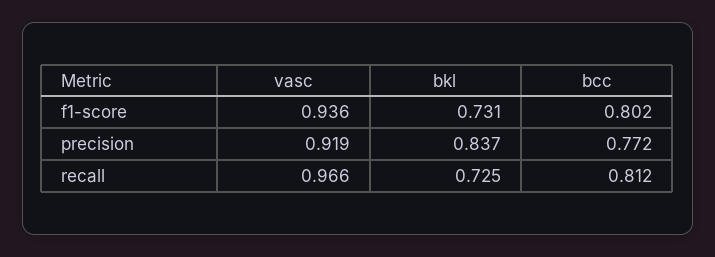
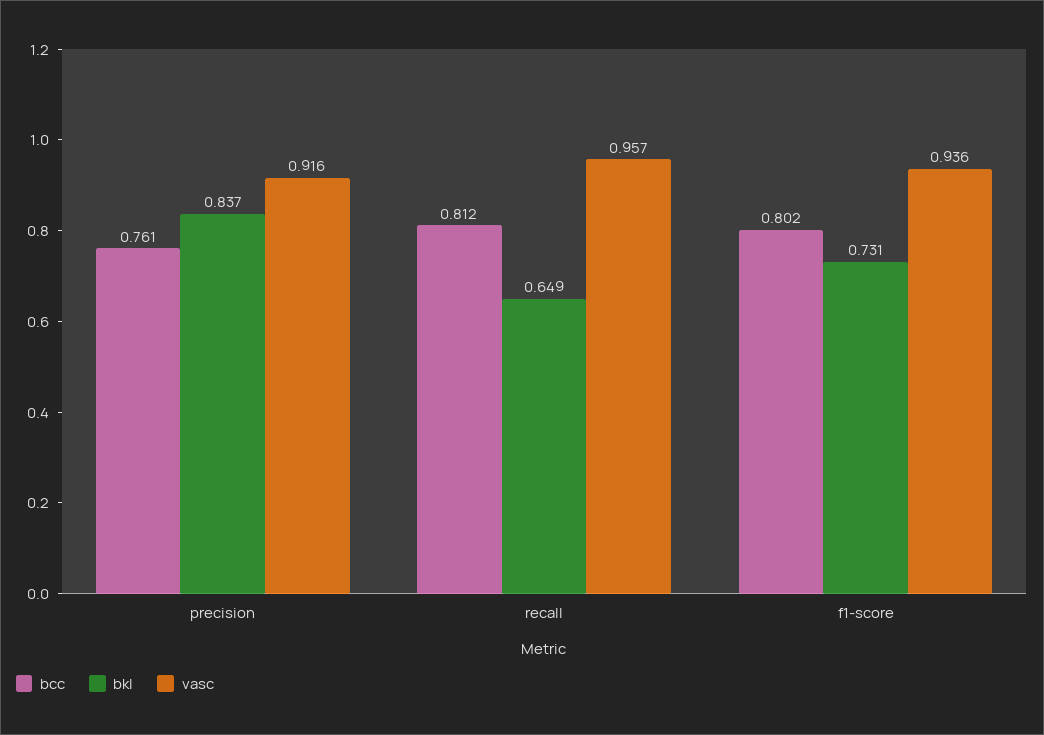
  {
    "vasc": {
      "f1-score": 0.936,
-     "precision": 0.919,
+     "precision": 0.916,
-     "recall": 0.966
+     "recall": 0.957
    },
    "bkl": {
      "f1-score": 0.731,
      "precision": 0.837,
-     "recall": 0.725
+     "recall": 0.649
    },
    "bcc": {
      "f1-score": 0.802,
-     "precision": 0.772,
+     "precision": 0.761,
      "recall": 0.812
    }
  }

